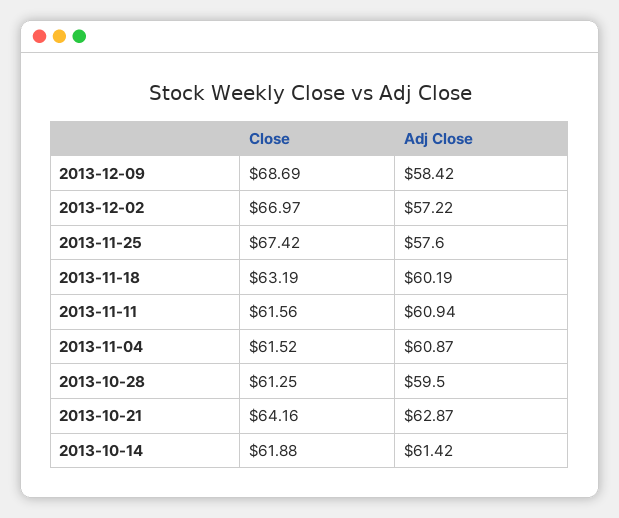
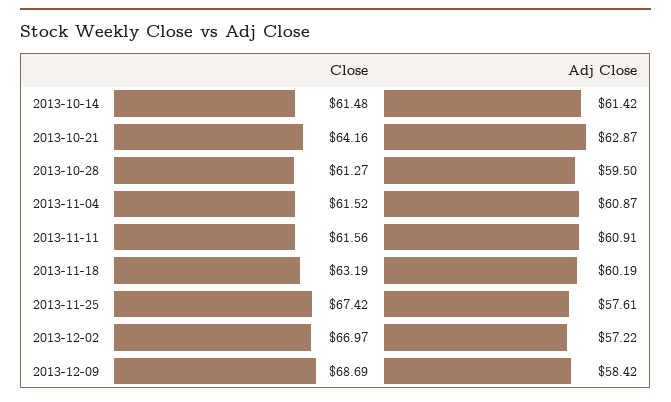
  {
    "Close": {
      "2013-12-09": 68.69,
      "2013-12-02": 66.97,
      "2013-11-25": 67.42,
      "2013-11-18": 63.19,
      "2013-11-11": 61.56,
      "2013-11-04": 61.52,
-     "2013-10-28": 61.25,
+     "2013-10-28": 61.27,
      "2013-10-21": 64.16,
-     "2013-10-14": 61.88
+     "2013-10-14": 61.48
    },
    "Adj Close": {
      "2013-12-09": 58.42,
      "2013-12-02": 57.22,
-     "2013-11-25": 57.6,
+     "2013-11-25": 57.61,
      "2013-11-18": 60.19,
-     "2013-11-11": 60.94,
+     "2013-11-11": 60.91,
      "2013-11-04": 60.87,
      "2013-10-28": 59.5,
      "2013-10-21": 62.87,
      "2013-10-14": 61.42
    }
  }

